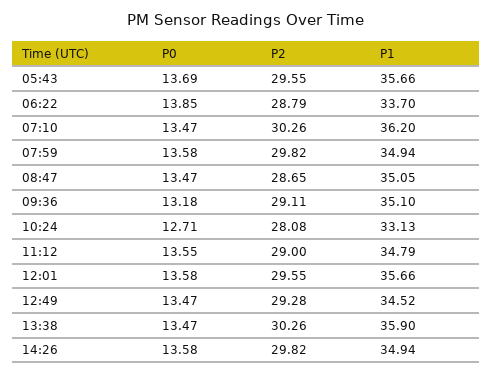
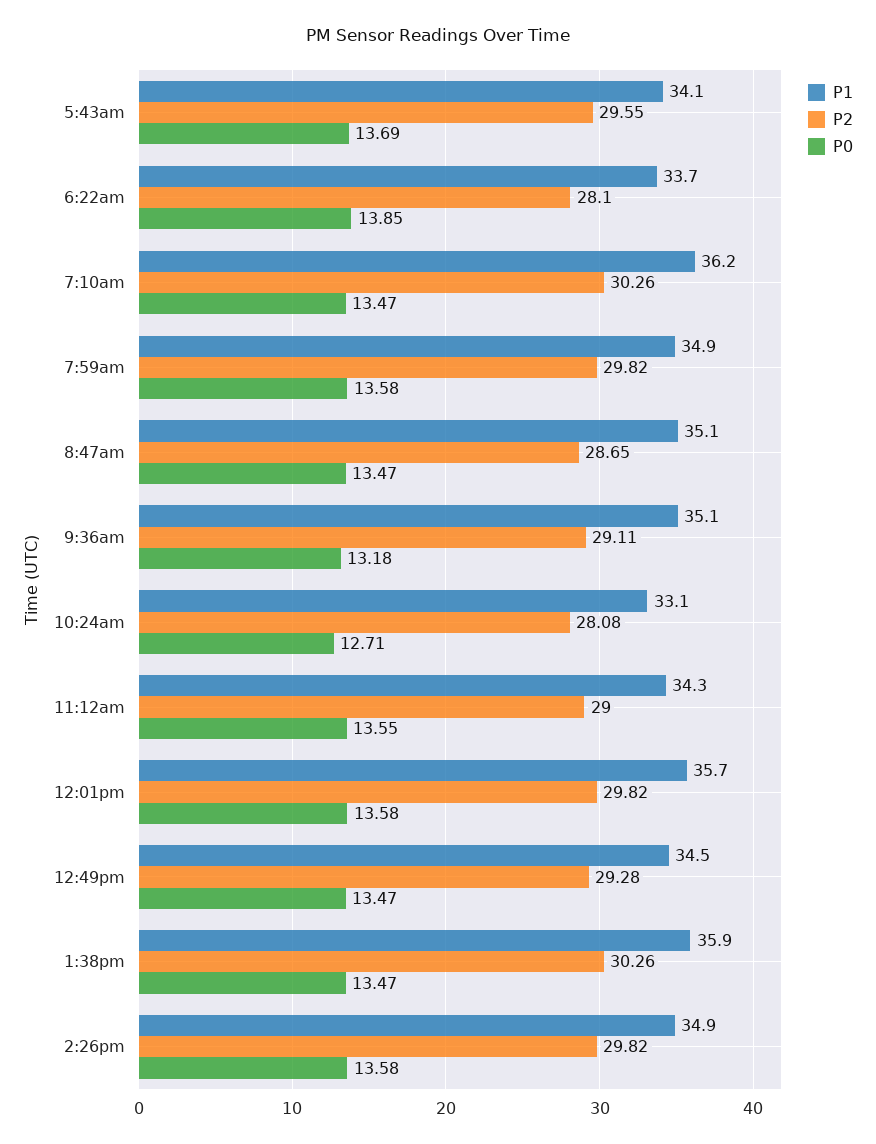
  {
    "P0": {
      "05:43": 13.69,
      "06:22": 13.85,
      "07:10": 13.47,
      "07:59": 13.58,
      "08:47": 13.47,
      "09:36": 13.18,
      "10:24": 12.71,
      "11:12": 13.55,
      "12:01": 13.58,
      "12:49": 13.47,
      "13:38": 13.47,
      "14:26": 13.58
    },
    "P2": {
      "05:43": 29.55,
-     "06:22": 28.79,
+     "06:22": 28.1,
      "07:10": 30.26,
      "07:59": 29.82,
      "08:47": 28.65,
      "09:36": 29.11,
      "10:24": 28.08,
      "11:12": 29,
-     "12:01": 29.55,
+     "12:01": 29.82,
      "12:49": 29.28,
      "13:38": 30.26,
      "14:26": 29.82
    },
    "P1": {
-     "05:43": 35.66,
+     "05:43": 34.1,
      "06:22": 33.7,
      "07:10": 36.2,
      "07:59": 34.94,
      "08:47": 35.05,
      "09:36": 35.1,
      "10:24": 33.13,
-     "11:12": 34.79,
+     "11:12": 34.3,
      "12:01": 35.66,
      "12:49": 34.52,
      "13:38": 35.9,
      "14:26": 34.94
    }
  }

